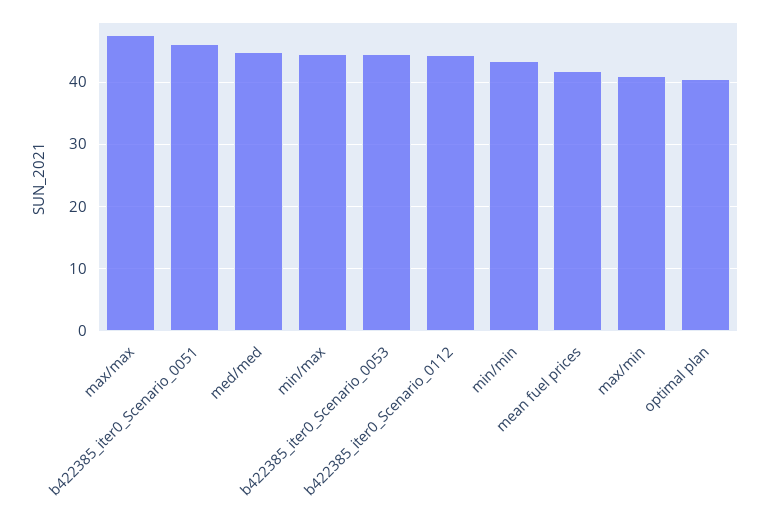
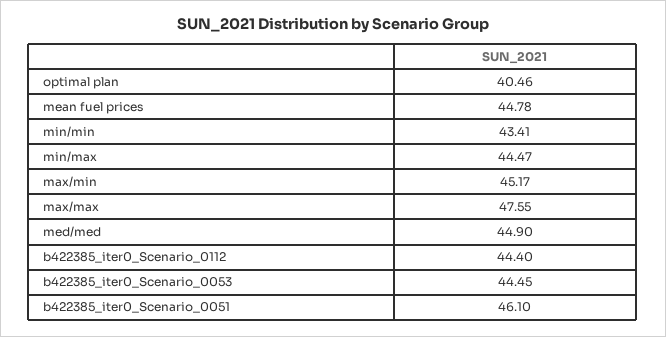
  {
    "max/max": 47.55,
    "b422385_iter0_Scenario_0051": 46.1,
    "med/med": 44.9,
    "min/max": 44.47,
    "b422385_iter0_Scenario_0053": 44.45,
    "b422385_iter0_Scenario_0112": 44.4,
    "min/min": 43.41,
-   "mean fuel prices": 42,
+   "mean fuel prices": 44.78,
-   "max/min": 41,
+   "max/min": 45.17,
    "optimal plan": 40.46
  }

